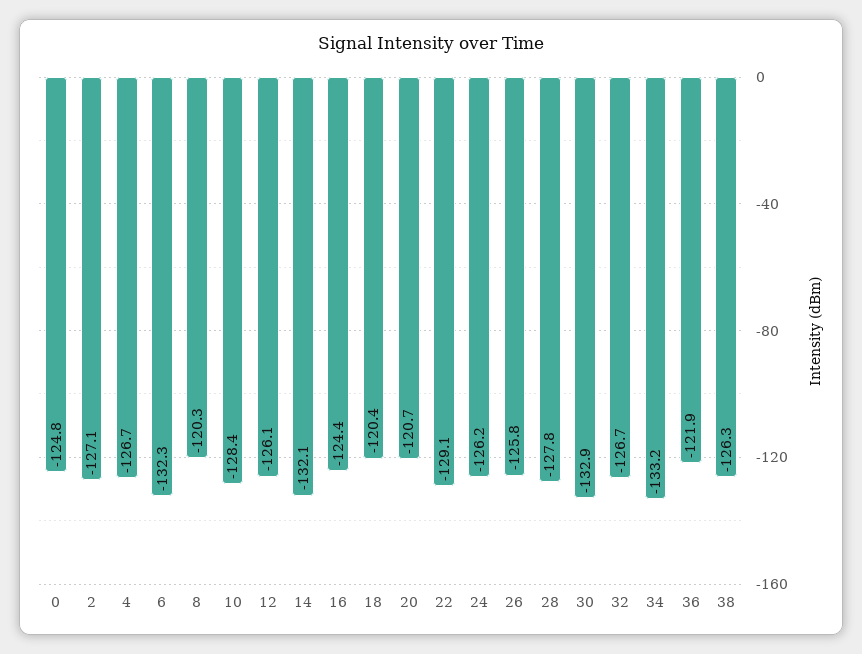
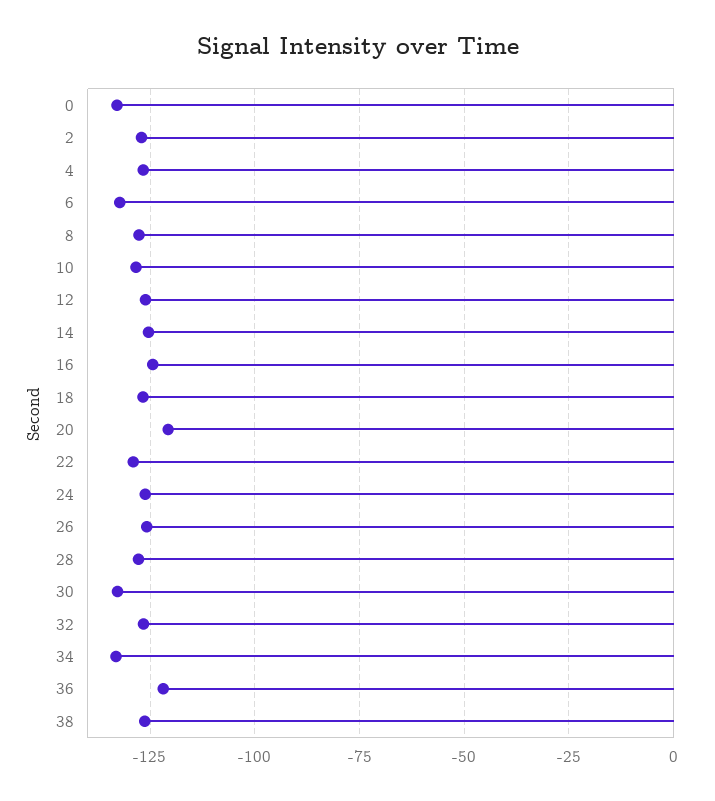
  {
-   "0": -124.8,
+   "0": -132.5,
    "2": -127.1,
    "4": -126.7,
    "6": -132.3,
-   "8": -120.3,
+   "8": -127.5,
    "10": -128.4,
    "12": -126.1,
-   "14": -132.1,
+   "14": -125,
    "16": -124.4,
-   "18": -120.4,
+   "18": -127.5,
    "20": -120.7,
    "22": -129.1,
    "24": -126.2,
    "26": -125.8,
    "28": -127.8,
    "30": -132.9,
    "32": -126.7,
    "34": -133.2,
    "36": -121.9,
    "38": -126.3
  }

